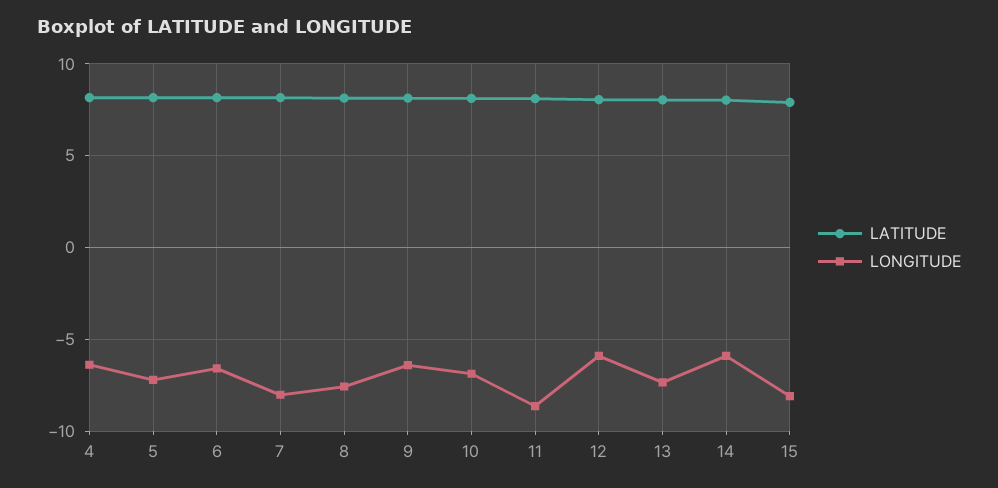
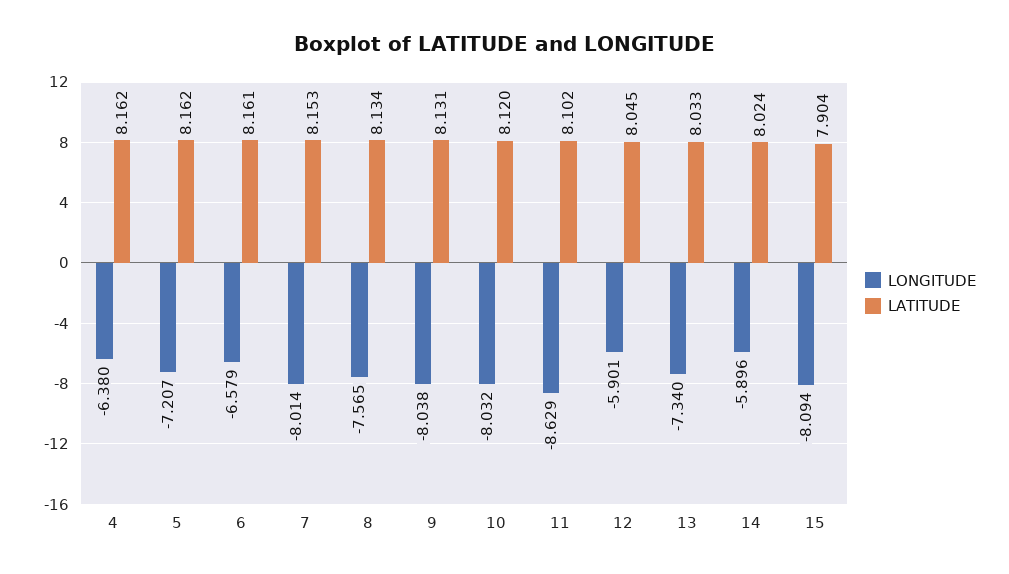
  {
    "LATITUDE": {
      "4": 8.162,
      "5": 8.162,
      "6": 8.161,
      "7": 8.153,
      "8": 8.134,
      "9": 8.131,
      "10": 8.12,
      "11": 8.102,
      "12": 8.045,
      "13": 8.033,
      "14": 8.024,
      "15": 7.904
    },
    "LONGITUDE": {
      "4": -6.38,
      "5": -7.207,
      "6": -6.579,
      "7": -8.014,
      "8": -7.565,
-     "9": -6.5,
+     "9": -8.038,
-     "10": -7,
+     "10": -8.032,
      "11": -8.629,
      "12": -5.901,
      "13": -7.34,
      "14": -5.896,
      "15": -8.094
    }
  }

